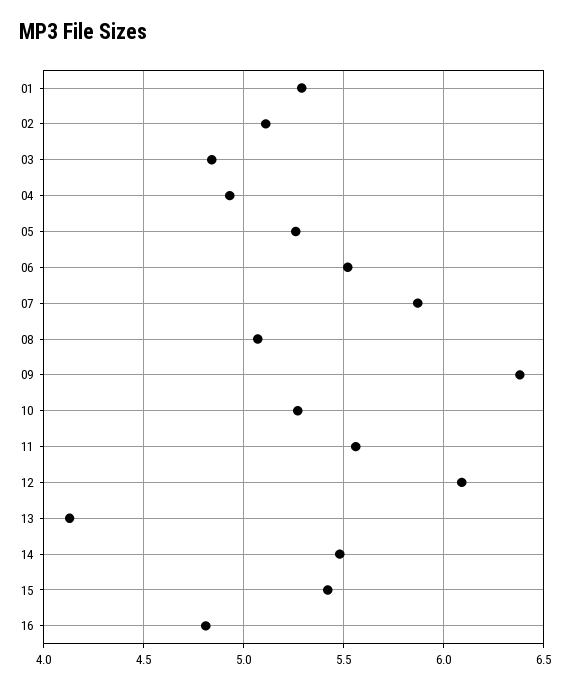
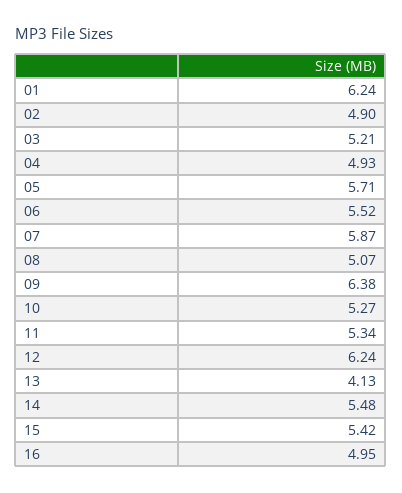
  {
-   "01": 5.3,
+   "01": 6.24,
-   "02": 5.1,
+   "02": 4.9,
-   "03": 4.85,
+   "03": 5.21,
    "04": 4.93,
-   "05": 5.25,
+   "05": 5.71,
    "06": 5.52,
    "07": 5.87,
    "08": 5.07,
    "09": 6.38,
    "10": 5.27,
-   "11": 5.55,
+   "11": 5.34,
-   "12": 6.1,
+   "12": 6.24,
    "13": 4.13,
    "14": 5.48,
    "15": 5.42,
-   "16": 4.8
+   "16": 4.95
  }

